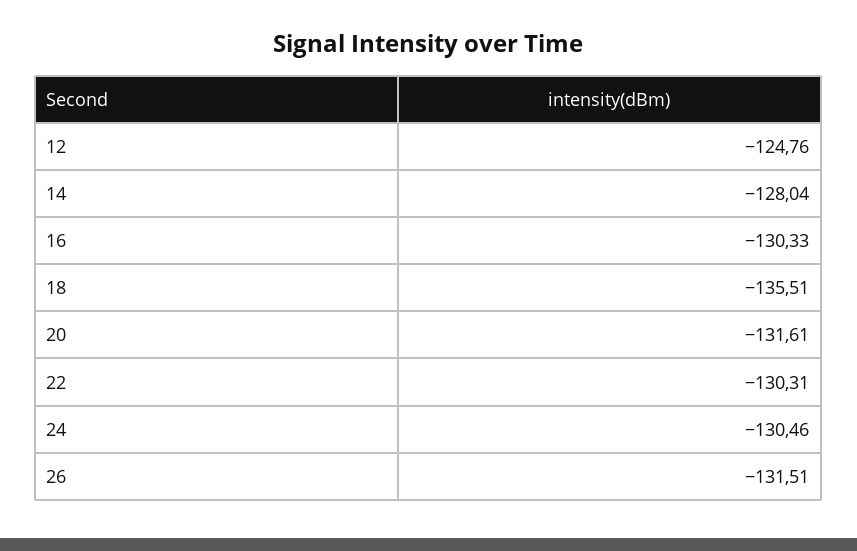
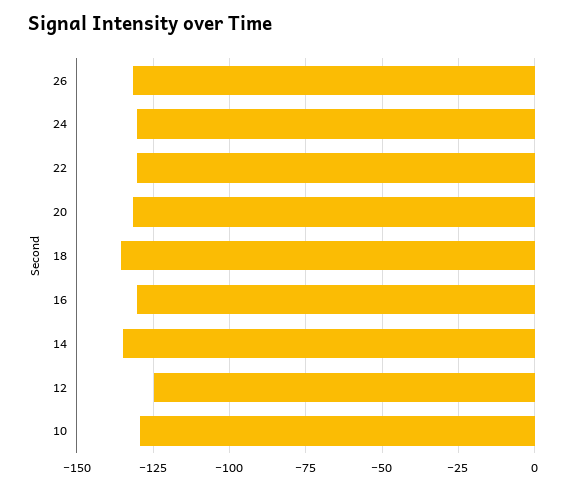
  {
    "12": -124.76,
-   "14": -128.04,
+   "14": -135,
    "16": -130.33,
    "18": -135.51,
    "20": -131.61,
    "22": -130.31,
    "24": -130.46,
-   "26": -131.51
+   "26": -131.51,
+   "10": -130
  }

